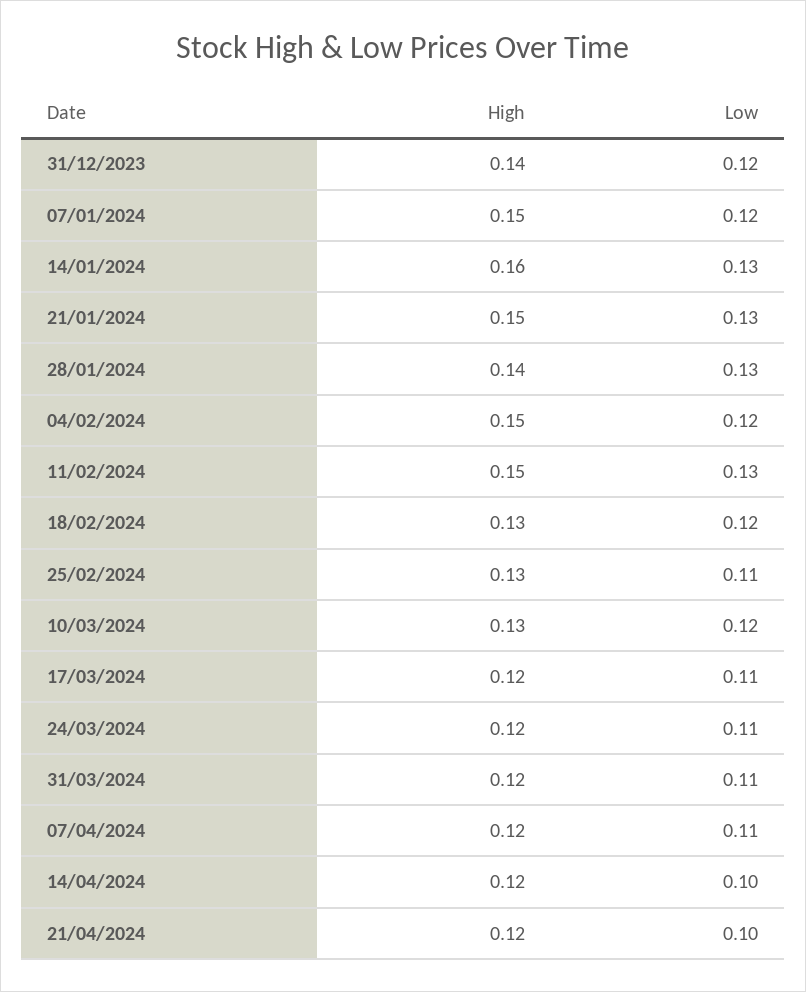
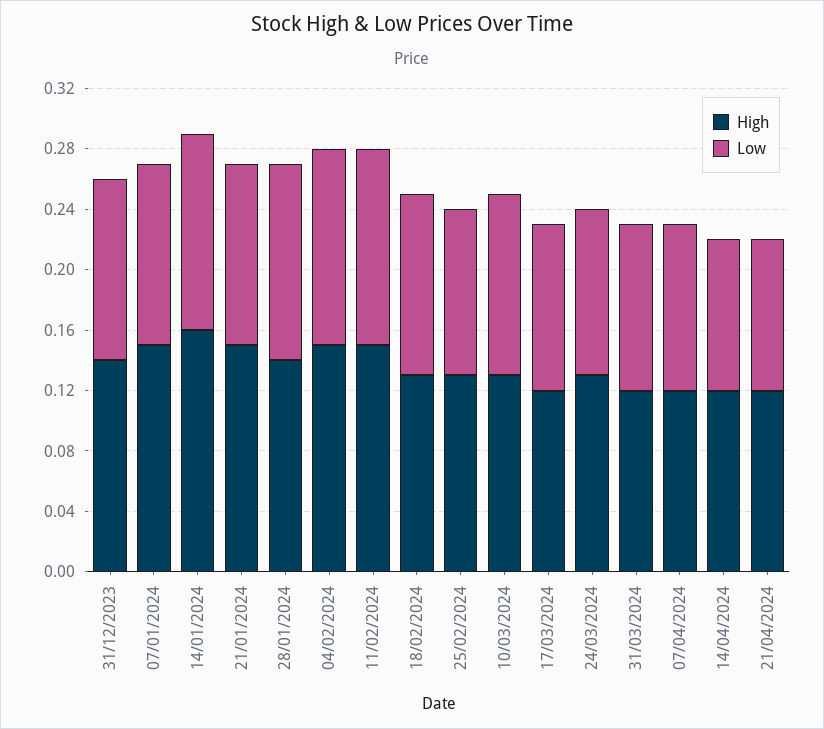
  {
    "High": {
      "31/12/2023": 0.14,
      "07/01/2024": 0.15,
      "14/01/2024": 0.16,
      "21/01/2024": 0.15,
      "28/01/2024": 0.14,
      "04/02/2024": 0.15,
      "11/02/2024": 0.15,
      "18/02/2024": 0.13,
      "25/02/2024": 0.13,
      "10/03/2024": 0.13,
      "17/03/2024": 0.12,
-     "24/03/2024": 0.12,
+     "24/03/2024": 0.13,
      "31/03/2024": 0.12,
      "07/04/2024": 0.12,
      "14/04/2024": 0.12,
      "21/04/2024": 0.12
    },
    "Low": {
      "31/12/2023": 0.12,
      "07/01/2024": 0.12,
      "14/01/2024": 0.13,
-     "21/01/2024": 0.13,
+     "21/01/2024": 0.12,
      "28/01/2024": 0.13,
-     "04/02/2024": 0.12,
+     "04/02/2024": 0.13,
      "11/02/2024": 0.13,
      "18/02/2024": 0.12,
      "25/02/2024": 0.11,
      "10/03/2024": 0.12,
      "17/03/2024": 0.11,
      "24/03/2024": 0.11,
      "31/03/2024": 0.11,
      "07/04/2024": 0.11,
      "14/04/2024": 0.1,
      "21/04/2024": 0.1
    }
  }

